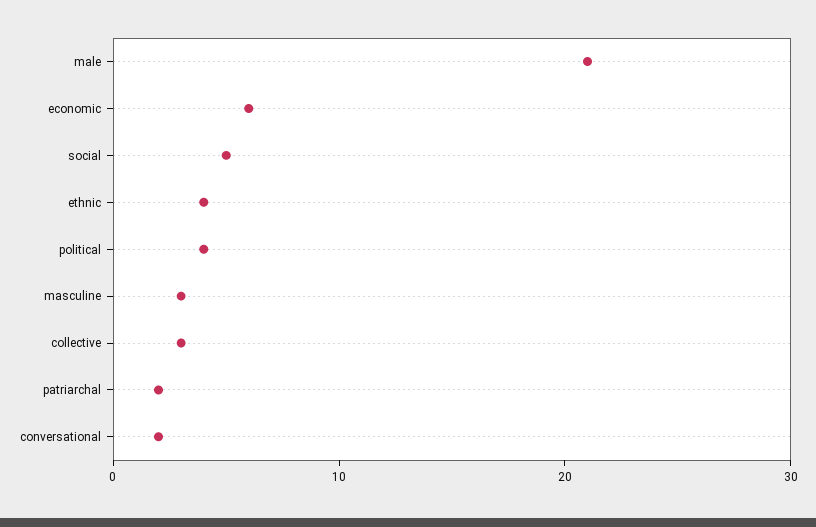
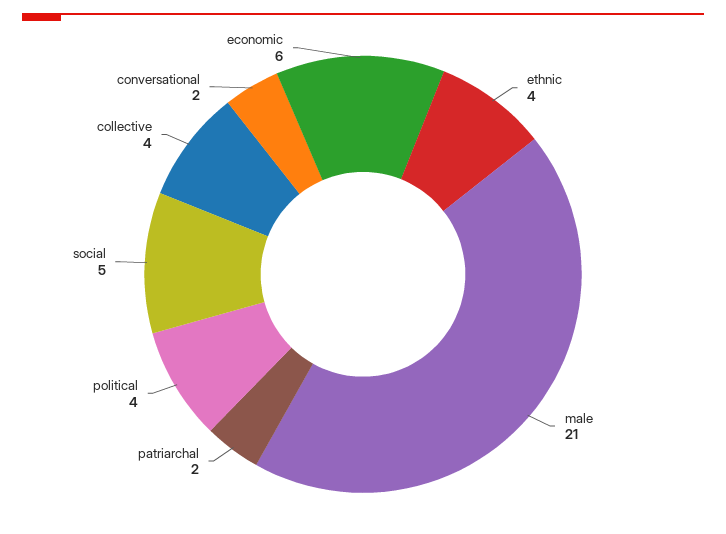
  {
    "male": 21,
    "economic": 6,
    "social": 5,
    "ethnic": 4,
    "political": 4,
-   "masculine": 3,
-   "collective": 3,
+   "collective": 4,
    "patriarchal": 2,
    "conversational": 2
  }

